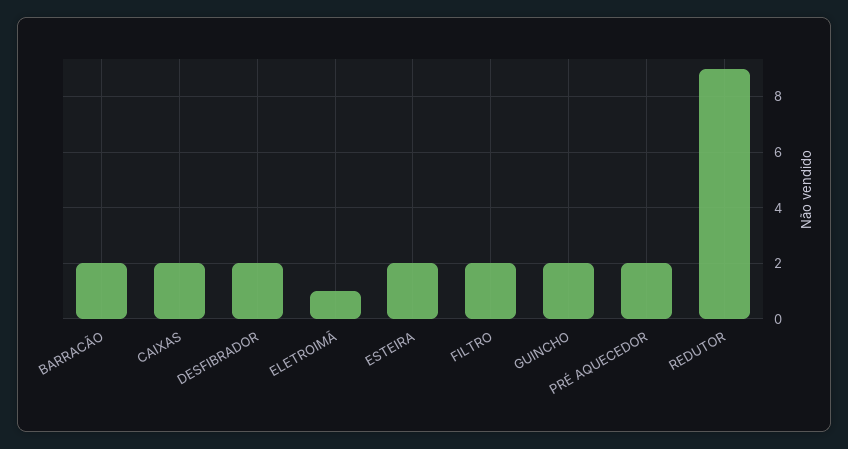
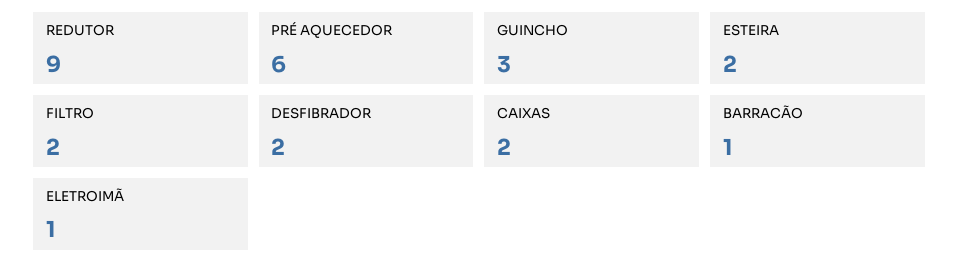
  {
-   "BARRACÃO": 2,
+   "BARRACÃO": 1,
    "CAIXAS": 2,
    "DESFIBRADOR": 2,
    "ELETROIMÃ": 1,
    "ESTEIRA": 2,
    "FILTRO": 2,
-   "GUINCHO": 2,
+   "GUINCHO": 3,
-   "PRÉ AQUECEDOR": 2,
+   "PRÉ AQUECEDOR": 6,
    "REDUTOR": 9
  }

